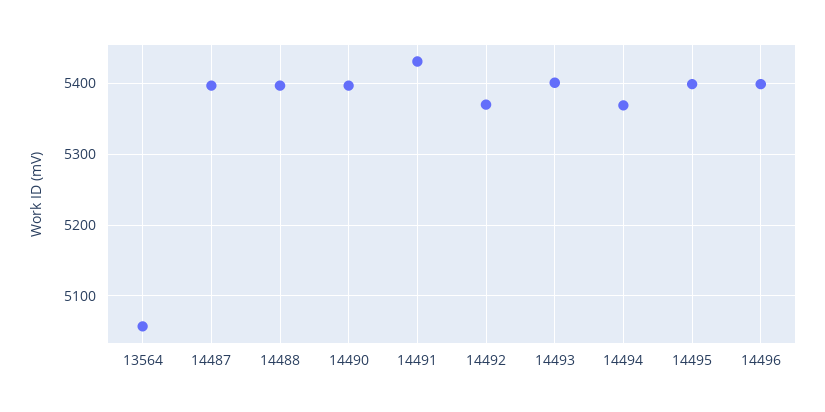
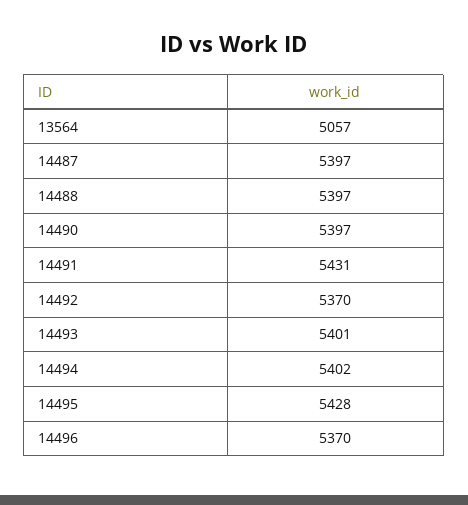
  {
    "13564": 5057,
    "14487": 5397,
    "14488": 5397,
    "14490": 5397,
    "14491": 5431,
    "14492": 5370,
    "14493": 5401,
-   "14494": 5370,
+   "14494": 5402,
-   "14495": 5400,
+   "14495": 5428,
-   "14496": 5400
+   "14496": 5370
  }

